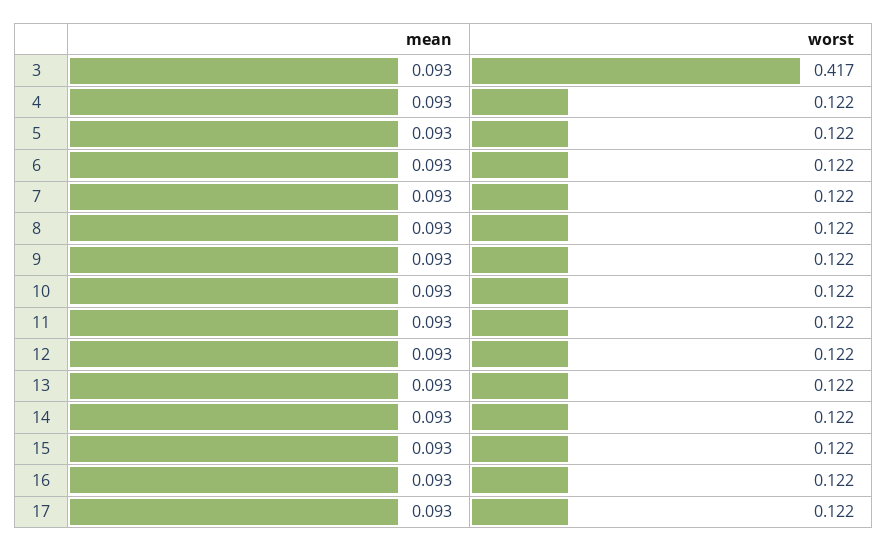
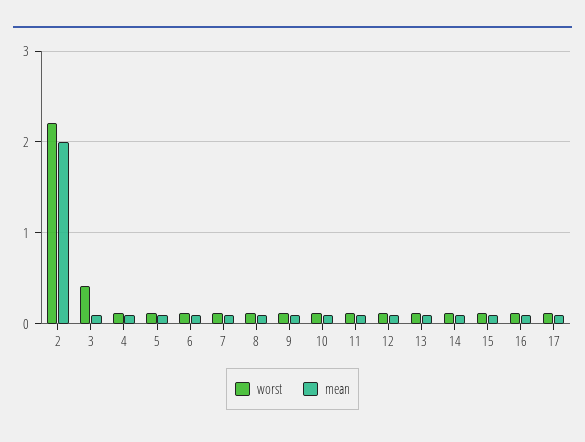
  {
    "mean": {
      "3": 0.093,
      "4": 0.093,
      "5": 0.093,
      "6": 0.093,
      "7": 0.093,
      "8": 0.093,
      "9": 0.093,
      "10": 0.093,
      "11": 0.093,
      "12": 0.093,
      "13": 0.093,
      "14": 0.093,
      "15": 0.093,
      "16": 0.093,
-     "17": 0.093
+     "17": 0.093,
+     "2": 2
    },
    "worst": {
      "3": 0.417,
      "4": 0.122,
      "5": 0.122,
      "6": 0.122,
      "7": 0.122,
      "8": 0.122,
      "9": 0.122,
      "10": 0.122,
      "11": 0.122,
      "12": 0.122,
      "13": 0.122,
      "14": 0.122,
      "15": 0.122,
      "16": 0.122,
-     "17": 0.122
+     "17": 0.122,
+     "2": 2.2
    }
  }

